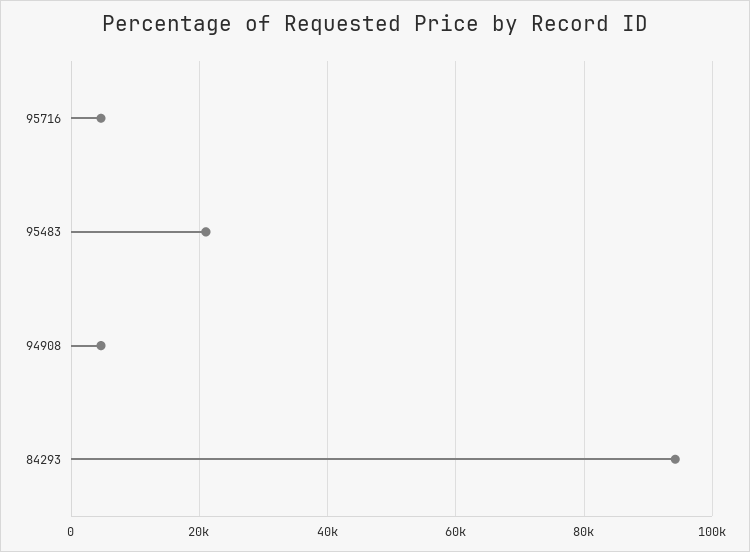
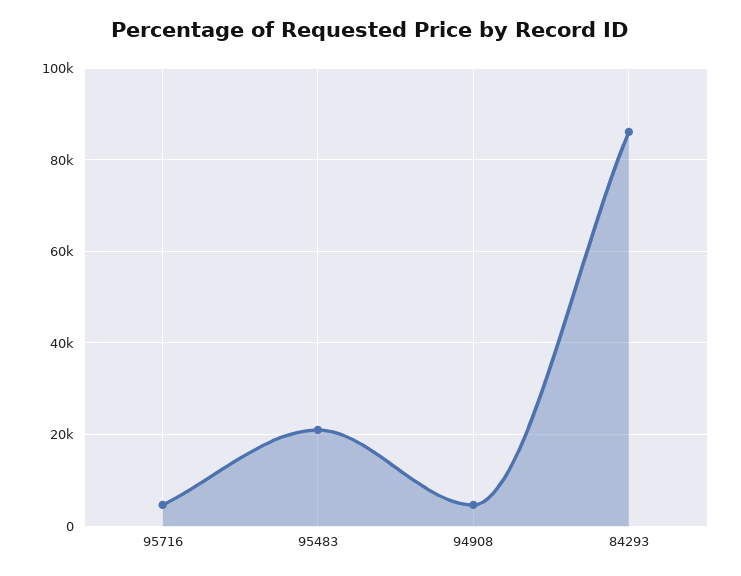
  {
    "95716": 4000,
    "95483": 22000,
    "94908": 4000,
-   "84293": 94000
+   "84293": 86000
  }

